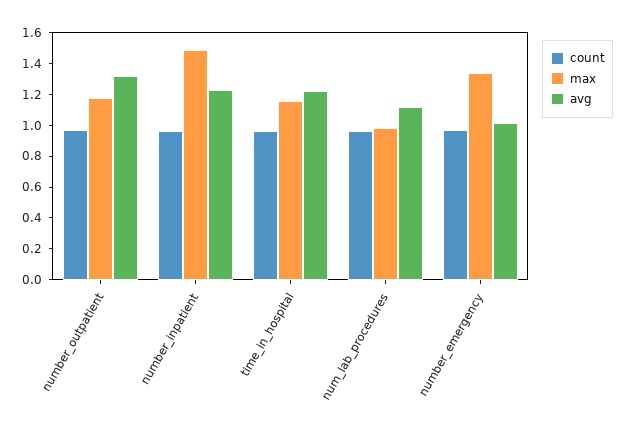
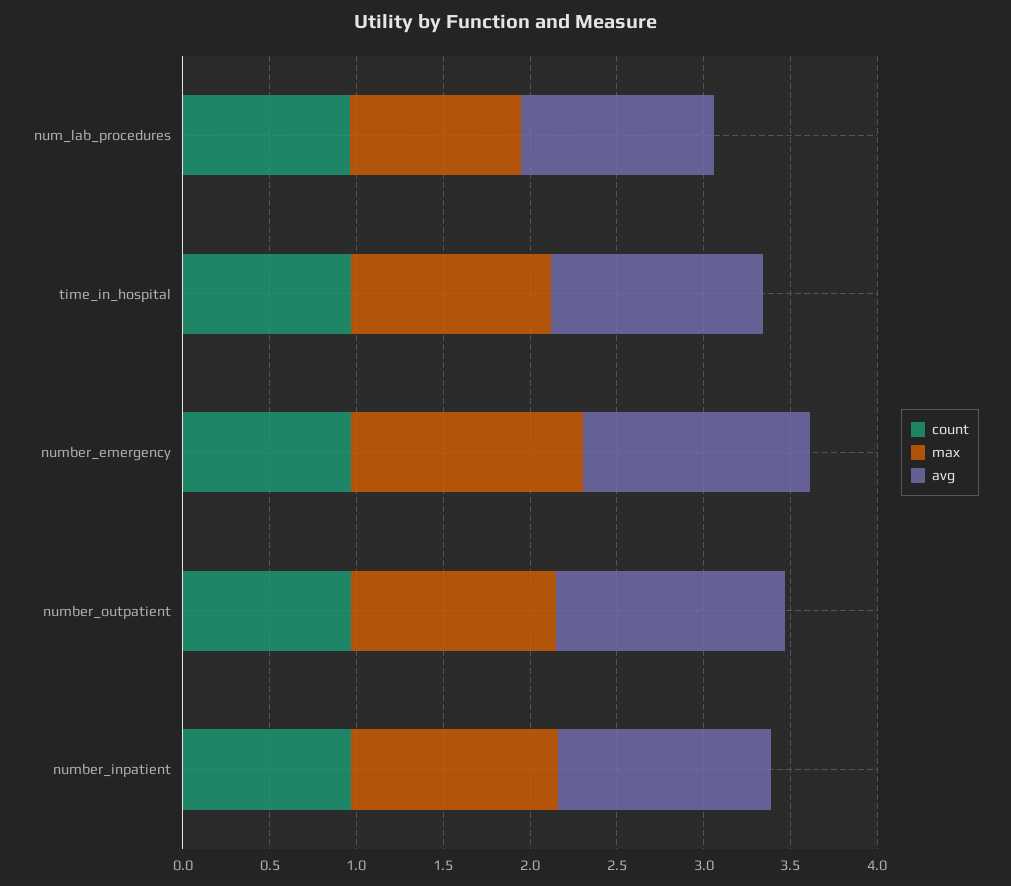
  {
    "count": {
      "number_outpatient": 1,
      "number_inpatient": 1,
      "time_in_hospital": 1,
      "num_lab_procedures": 1,
      "number_emergency": 1
    },
    "max": {
      "number_outpatient": 1.2,
-     "number_inpatient": 1.5,
+     "number_inpatient": 1.2,
      "time_in_hospital": 1.2,
      "num_lab_procedures": 1,
      "number_emergency": 1.3
    },
    "avg": {
      "number_outpatient": 1.3,
      "number_inpatient": 1.2,
      "time_in_hospital": 1.2,
      "num_lab_procedures": 1.1,
-     "number_emergency": 1
+     "number_emergency": 1.3
    }
  }

